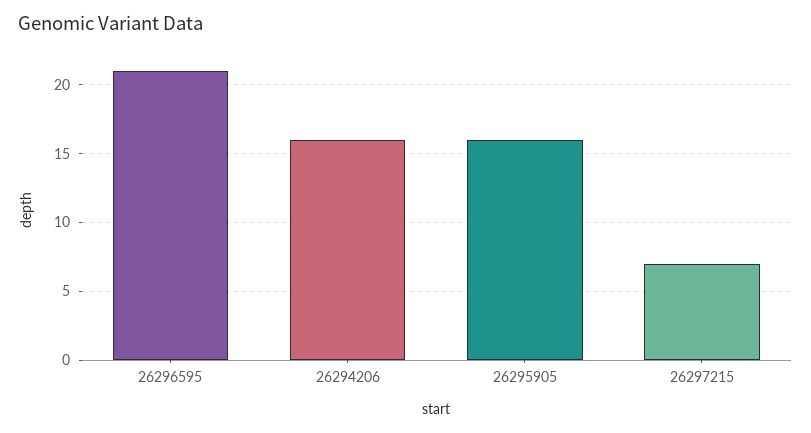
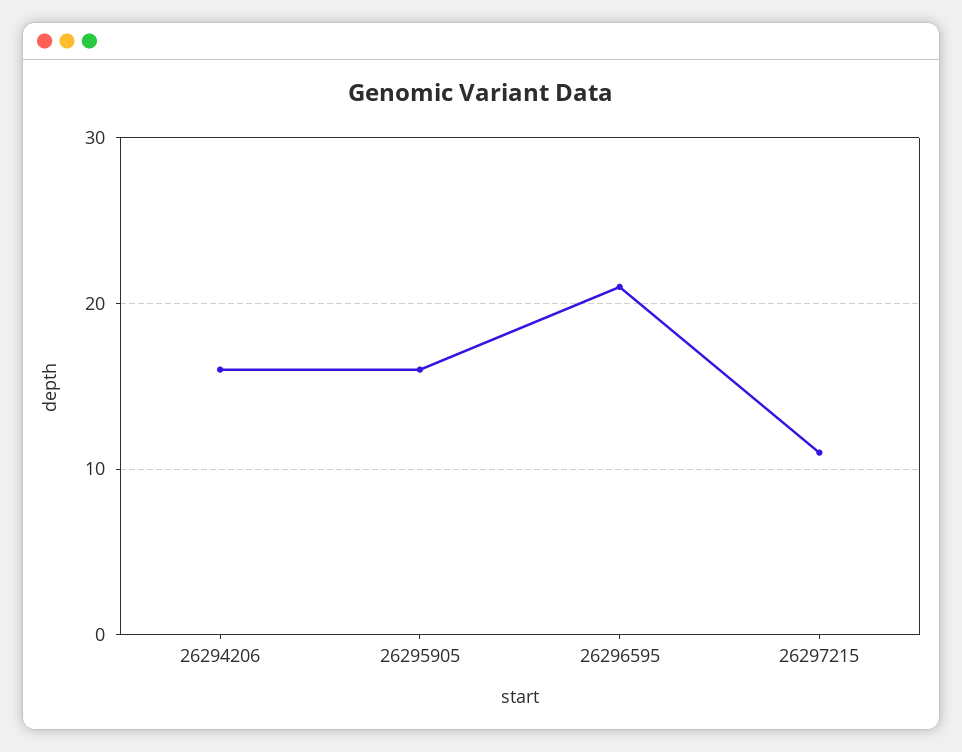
  {
    "26296595": 21,
    "26294206": 16,
    "26295905": 16,
-   "26297215": 7
+   "26297215": 11
  }

